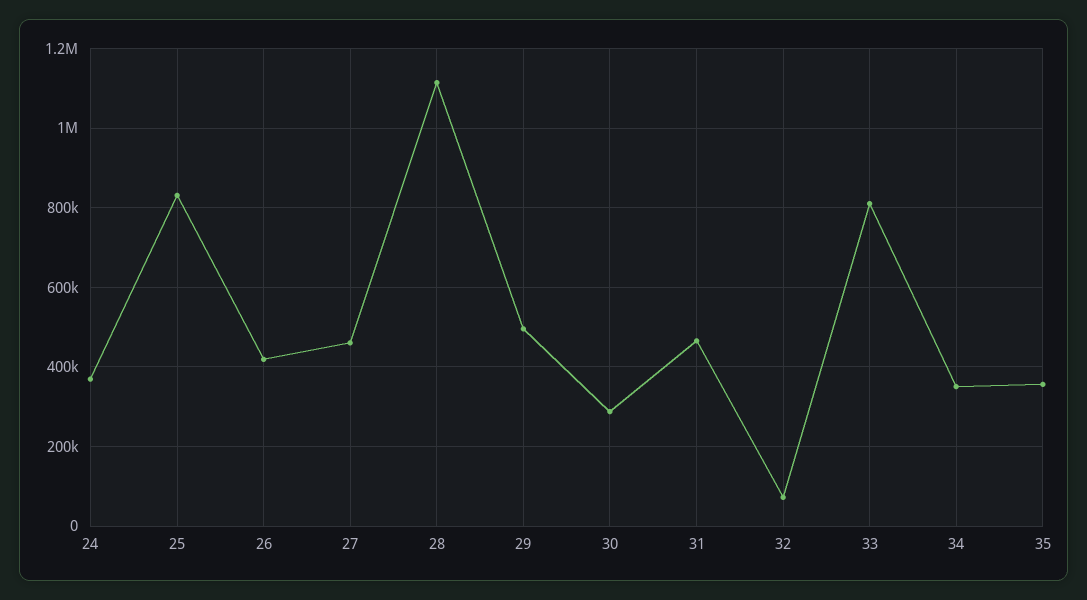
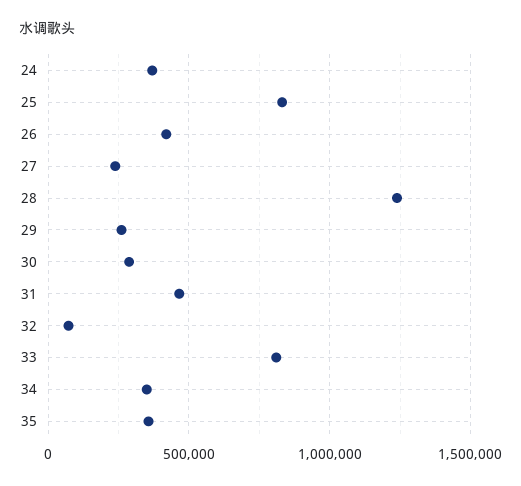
  {
    "24": 360000,
    "25": 840000,
    "26": 420000,
-   "27": 460000,
+   "27": 250000,
-   "28": 1120000,
+   "28": 1250000,
-   "29": 500000,
+   "29": 250000,
    "30": 280000,
    "31": 460000,
    "32": 80000,
    "33": 820000,
    "34": 360000,
    "35": 360000
  }

